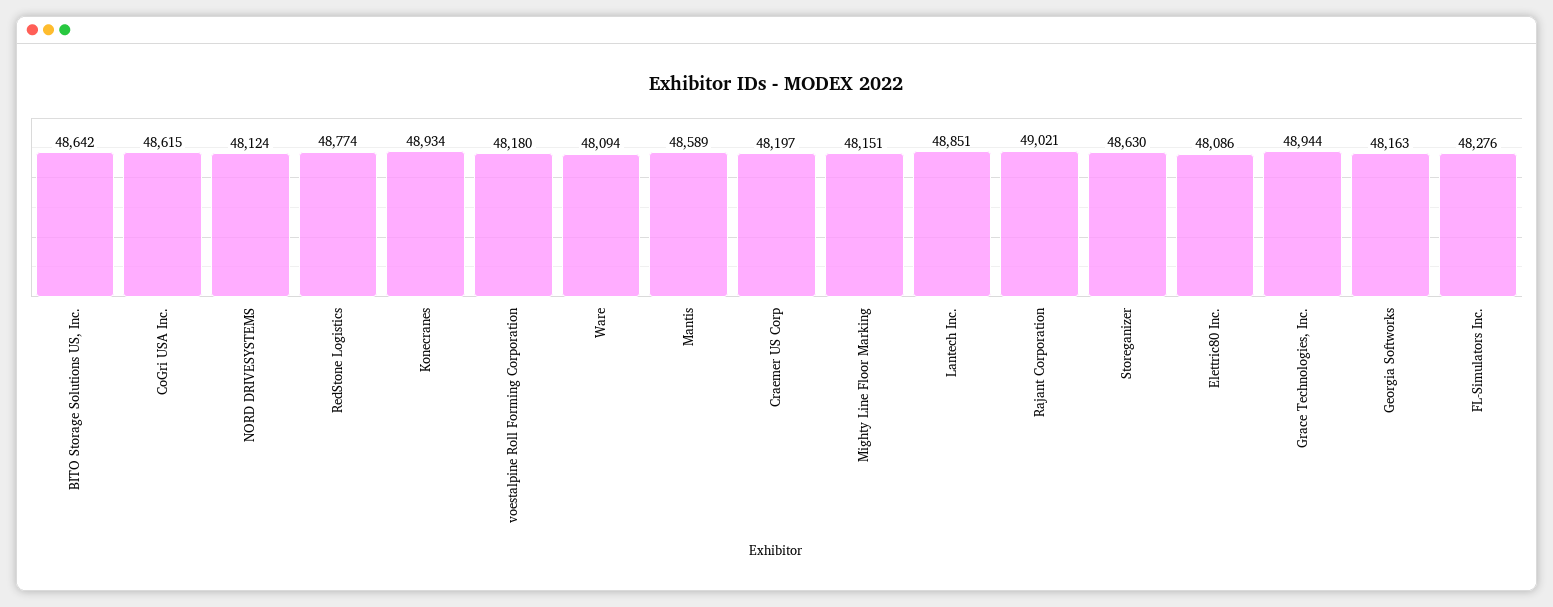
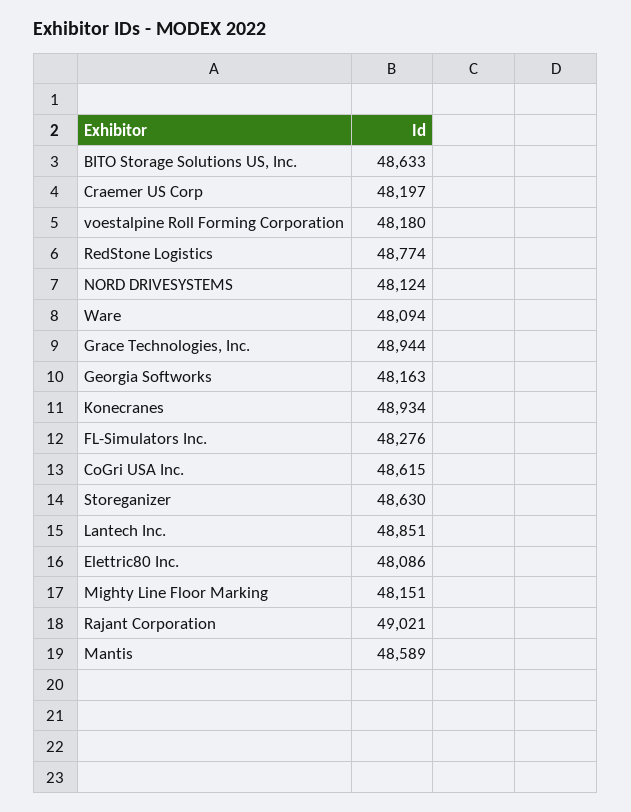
  {
-   "BITO Storage Solutions US, Inc.": 48642,
+   "BITO Storage Solutions US, Inc.": 48633,
    "CoGri USA Inc.": 48615,
    "NORD DRIVESYSTEMS": 48124,
    "RedStone Logistics": 48774,
    "Konecranes": 48934,
    "voestalpine Roll Forming Corporation": 48180,
    "Ware": 48094,
    "Mantis": 48589,
    "Craemer US Corp": 48197,
    "Mighty Line Floor Marking": 48151,
    "Lantech Inc.": 48851,
    "Rajant Corporation": 49021,
    "Storeganizer": 48630,
    "Elettric80 Inc.": 48086,
    "Grace Technologies, Inc.": 48944,
    "Georgia Softworks": 48163,
    "FL-Simulators Inc.": 48276
  }

